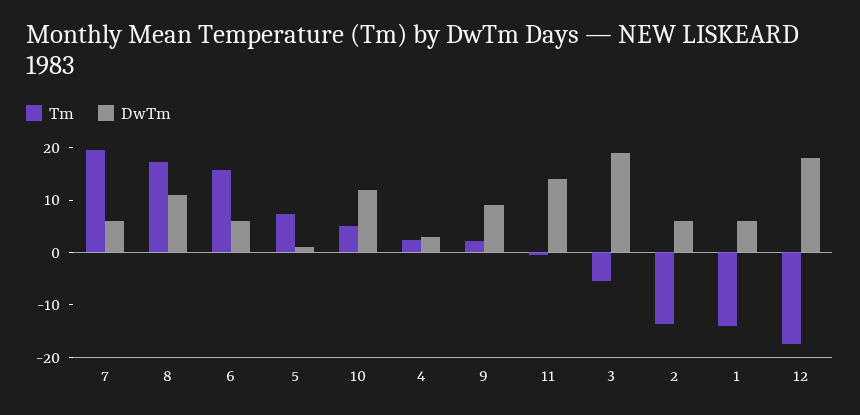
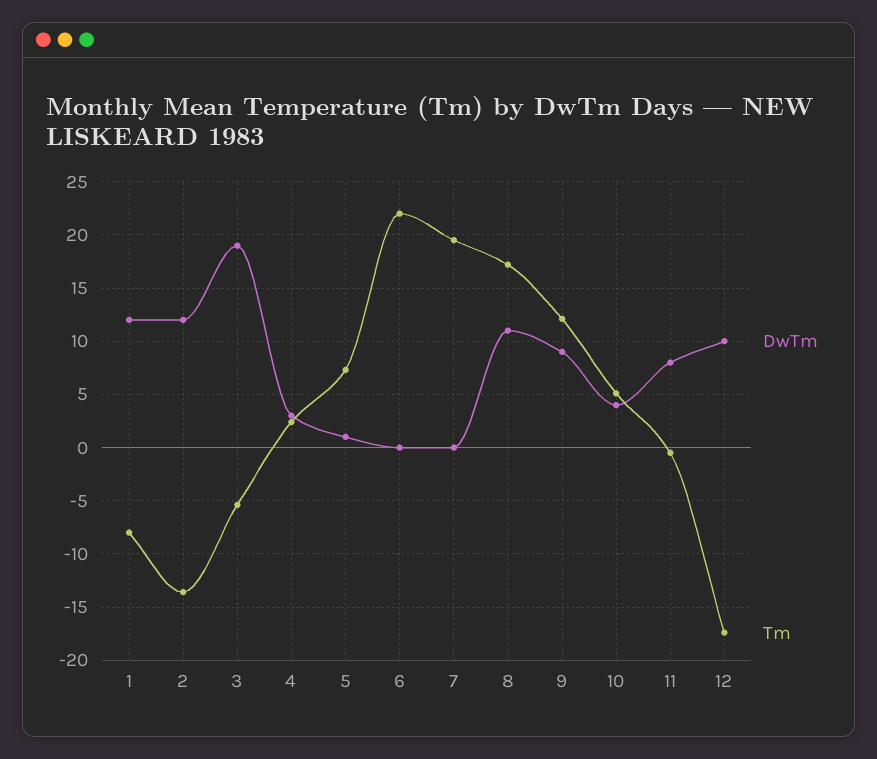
  {
    "Tm": {
      "7": 20,
      "8": 17,
-     "6": 16,
+     "6": 22,
      "5": 7,
      "10": 5,
      "4": 2,
-     "9": 2,
+     "9": 12,
      "11": -1,
      "3": -5,
      "2": -14,
-     "1": -14,
+     "1": -8,
      "12": -17
    },
    "DwTm": {
-     "7": 6,
+     "7": 0,
      "8": 11,
-     "6": 6,
+     "6": 0,
      "5": 1,
-     "10": 12,
+     "10": 4,
      "4": 3,
      "9": 9,
-     "11": 14,
+     "11": 8,
      "3": 19,
-     "2": 6,
+     "2": 12,
-     "1": 6,
+     "1": 12,
-     "12": 18
+     "12": 10
    }
  }

